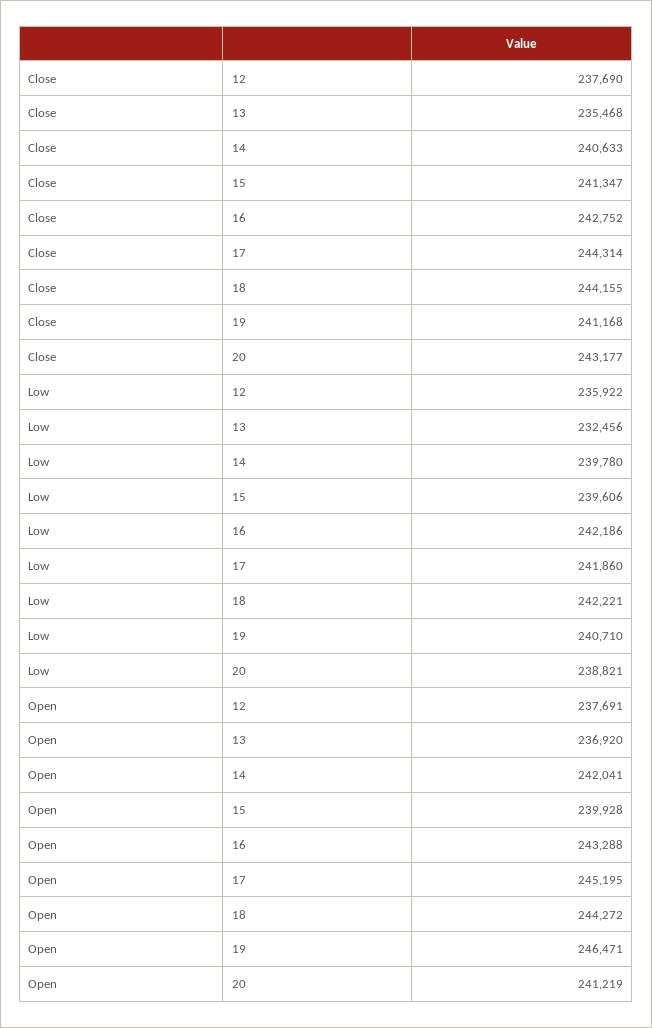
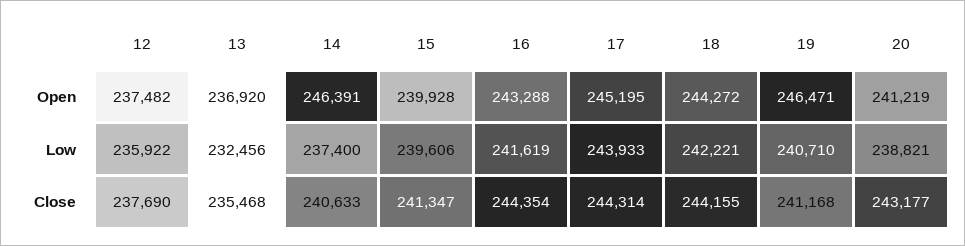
  {
    "Close": {
      "12": 237690,
      "13": 235468,
      "14": 240633,
      "15": 241347,
-     "16": 242752,
+     "16": 244354,
      "17": 244314,
      "18": 244155,
      "19": 241168,
      "20": 243177
    },
    "Low": {
      "12": 235922,
      "13": 232456,
-     "14": 239780,
+     "14": 237400,
      "15": 239606,
-     "16": 242186,
+     "16": 241619,
-     "17": 241860,
+     "17": 243933,
      "18": 242221,
      "19": 240710,
      "20": 238821
    },
    "Open": {
-     "12": 237691,
+     "12": 237482,
      "13": 236920,
-     "14": 242041,
+     "14": 246391,
      "15": 239928,
      "16": 243288,
      "17": 245195,
      "18": 244272,
      "19": 246471,
      "20": 241219
    }
  }

